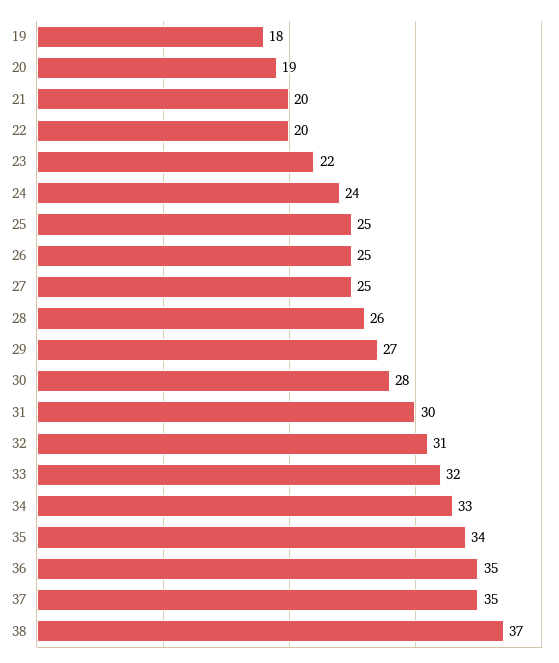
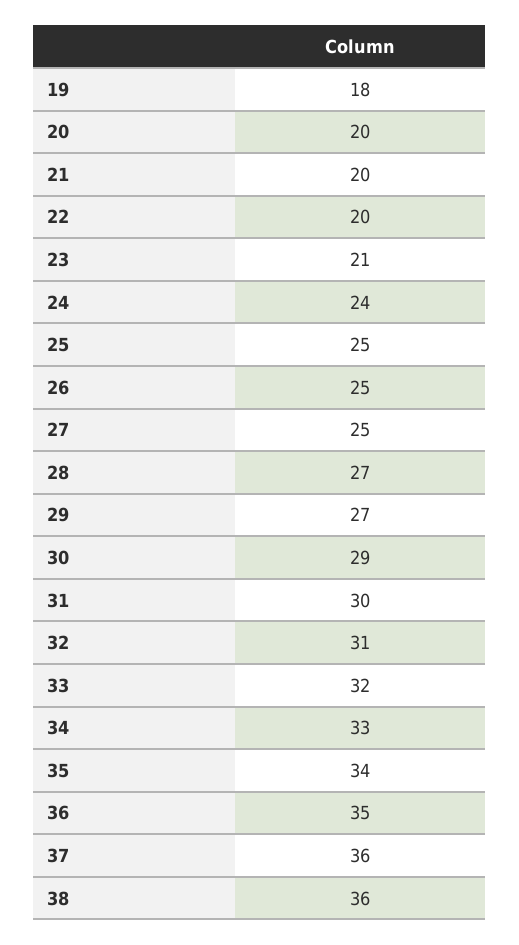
  {
    "19": 18,
-   "20": 19,
+   "20": 20,
    "21": 20,
    "22": 20,
-   "23": 22,
+   "23": 21,
    "24": 24,
    "25": 25,
    "26": 25,
    "27": 25,
-   "28": 26,
+   "28": 27,
    "29": 27,
-   "30": 28,
+   "30": 29,
    "31": 30,
    "32": 31,
    "33": 32,
    "34": 33,
    "35": 34,
    "36": 35,
-   "37": 35,
+   "37": 36,
-   "38": 37
+   "38": 36
  }

